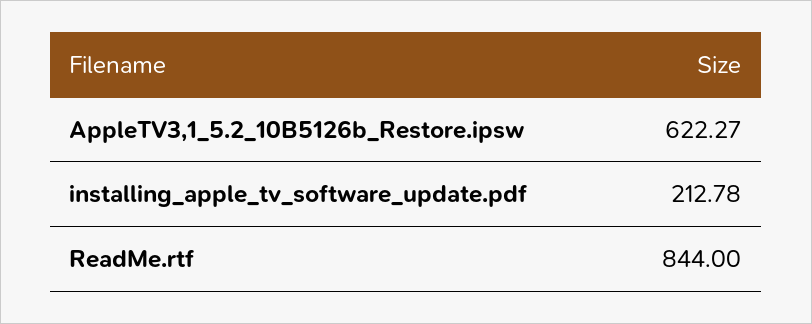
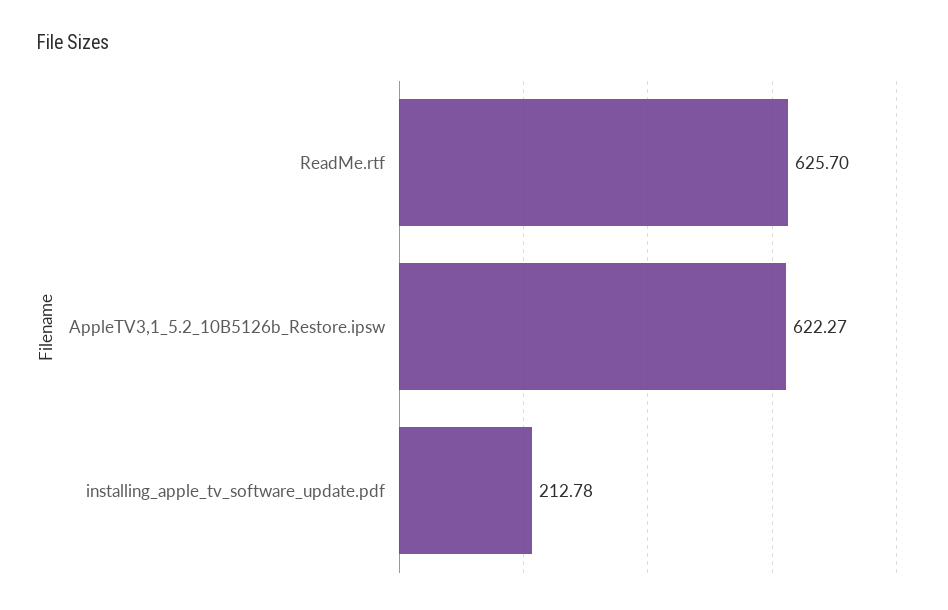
  {
    "AppleTV3,1_5.2_10B5126b_Restore.ipsw": 622.27,
    "installing_apple_tv_software_update.pdf": 212.78,
-   "ReadMe.rtf": 844
+   "ReadMe.rtf": 625.7
  }

